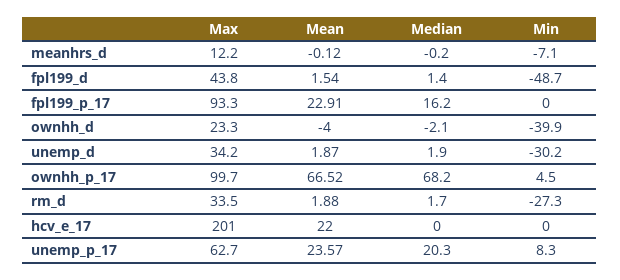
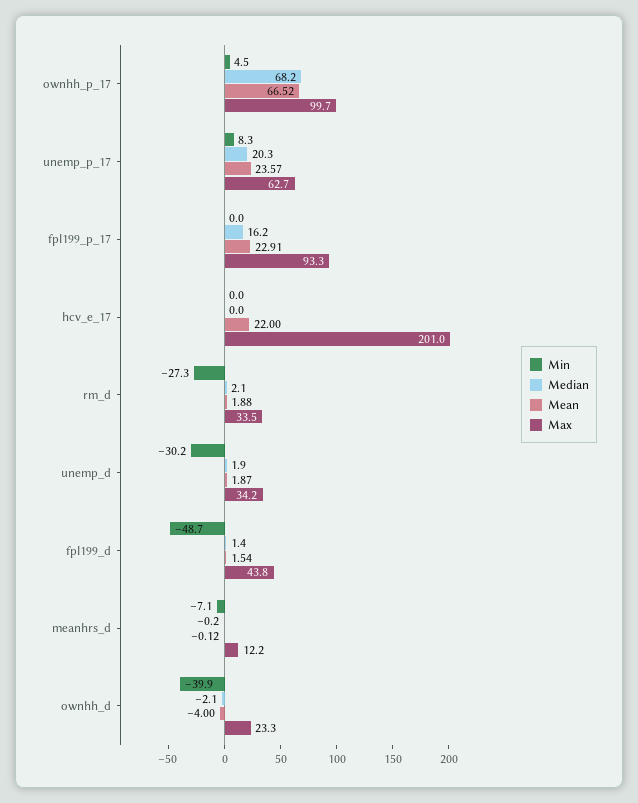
  {
    "Max": {
      "meanhrs_d": 12.2,
      "fpl199_d": 43.8,
      "fpl199_p_17": 93.3,
      "ownhh_d": 23.3,
      "unemp_d": 34.2,
      "ownhh_p_17": 99.7,
      "rm_d": 33.5,
      "hcv_e_17": 201,
      "unemp_p_17": 62.7
    },
    "Mean": {
      "meanhrs_d": -0.12,
      "fpl199_d": 1.54,
      "fpl199_p_17": 22.91,
      "ownhh_d": -4,
      "unemp_d": 1.87,
      "ownhh_p_17": 66.52,
      "rm_d": 1.88,
      "hcv_e_17": 22,
      "unemp_p_17": 23.57
    },
    "Median": {
      "meanhrs_d": -0.2,
      "fpl199_d": 1.4,
      "fpl199_p_17": 16.2,
      "ownhh_d": -2.1,
      "unemp_d": 1.9,
      "ownhh_p_17": 68.2,
-     "rm_d": 1.7,
+     "rm_d": 2.1,
      "hcv_e_17": 0,
      "unemp_p_17": 20.3
    },
    "Min": {
      "meanhrs_d": -7.1,
      "fpl199_d": -48.7,
      "fpl199_p_17": 0,
      "ownhh_d": -39.9,
      "unemp_d": -30.2,
      "ownhh_p_17": 4.5,
      "rm_d": -27.3,
      "hcv_e_17": 0,
      "unemp_p_17": 8.3
    }
  }

